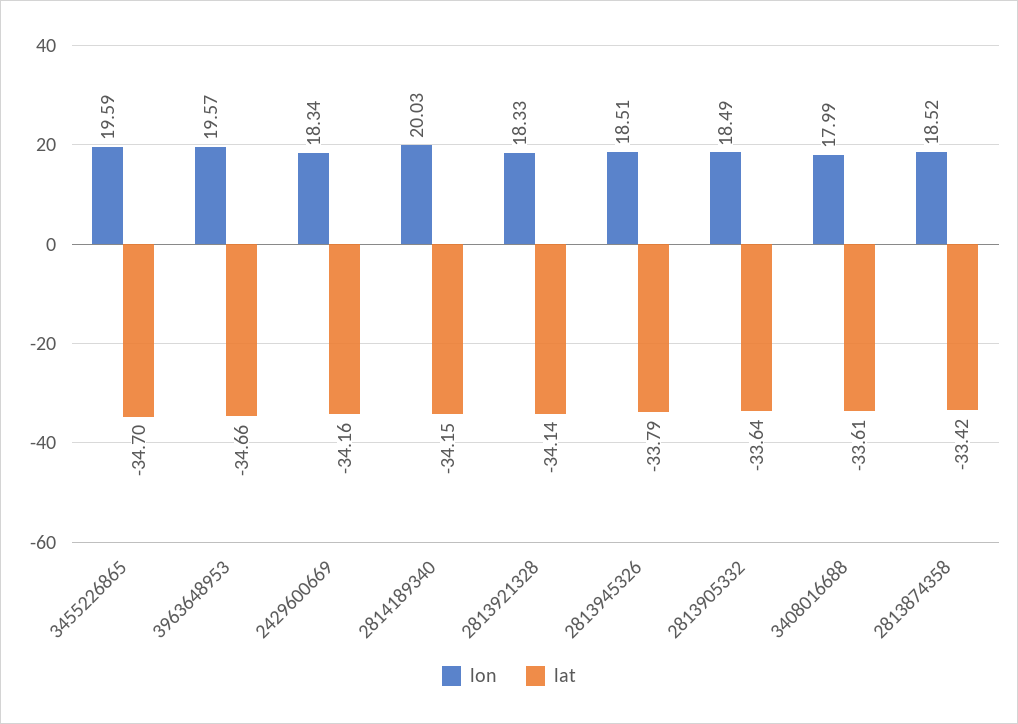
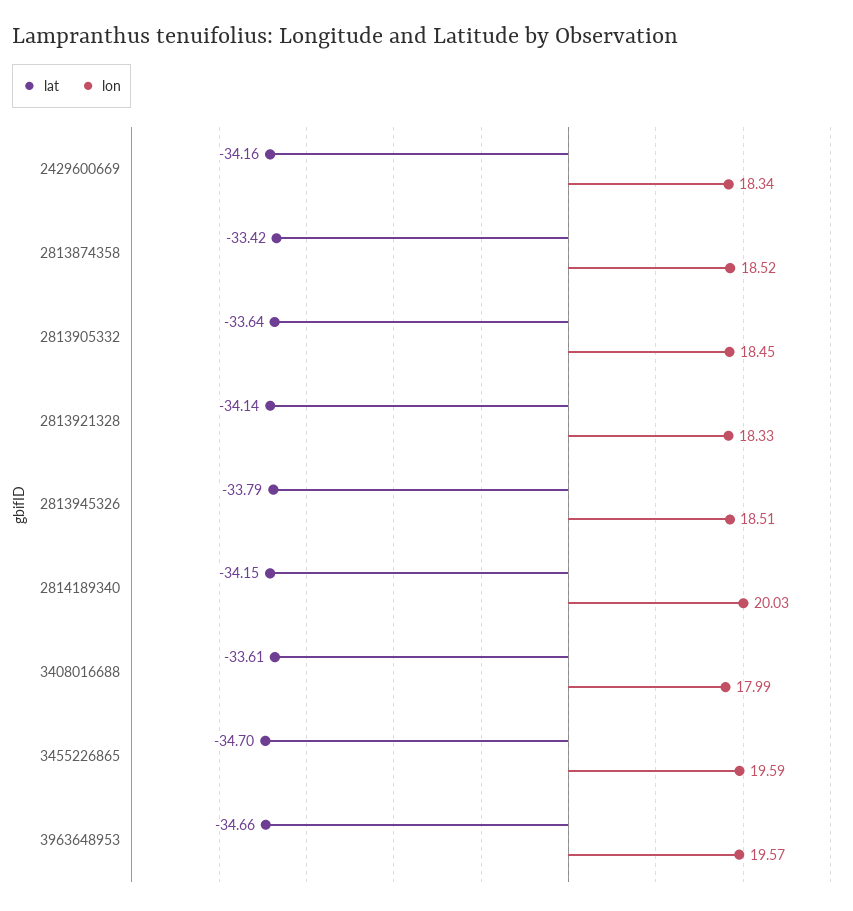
  {
    "lon": {
      "3455226865": 19.59,
      "3963648953": 19.57,
      "2429600669": 18.34,
      "2814189340": 20.03,
      "2813921328": 18.33,
      "2813945326": 18.51,
-     "2813905332": 18.49,
+     "2813905332": 18.45,
      "3408016688": 17.99,
      "2813874358": 18.52
    },
    "lat": {
      "3455226865": -34.7,
      "3963648953": -34.66,
      "2429600669": -34.16,
      "2814189340": -34.15,
      "2813921328": -34.14,
      "2813945326": -33.79,
      "2813905332": -33.64,
      "3408016688": -33.61,
      "2813874358": -33.42
    }
  }

